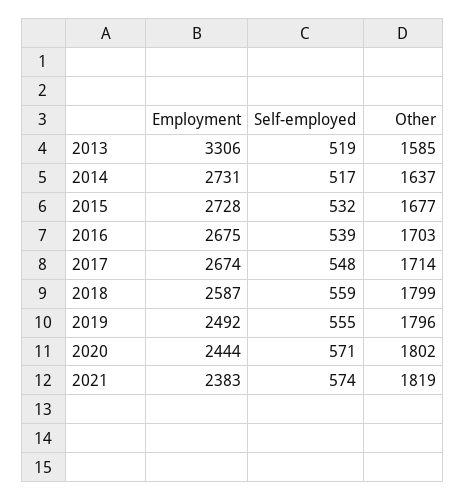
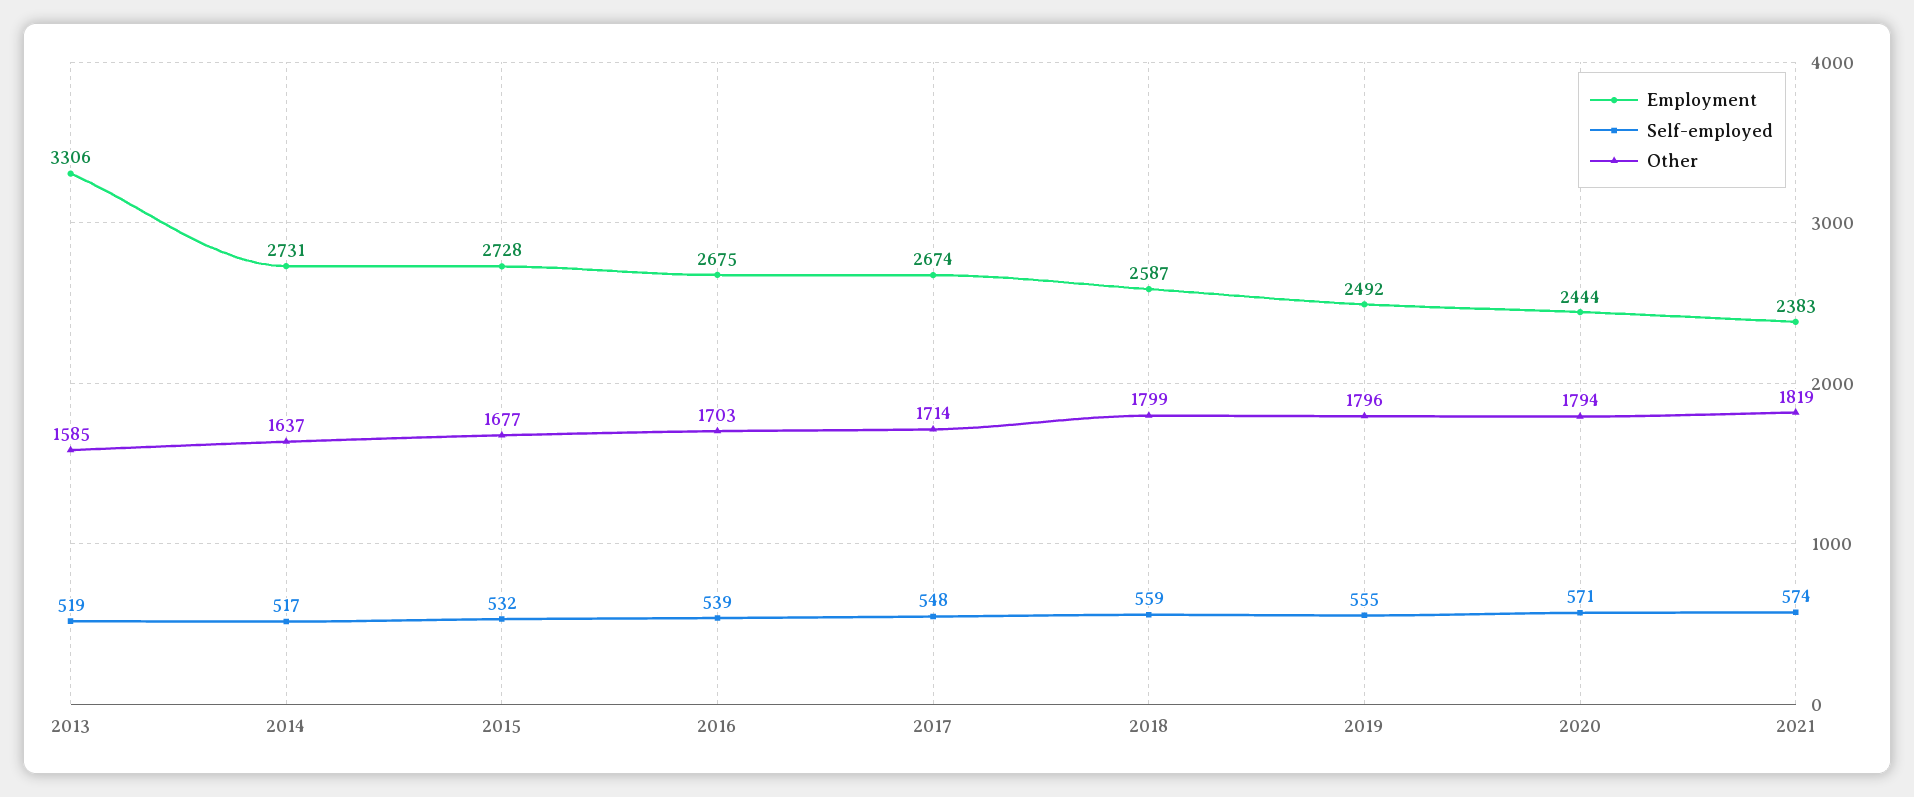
  {
    "Employment": {
      "2013": 3306,
      "2014": 2731,
      "2015": 2728,
      "2016": 2675,
      "2017": 2674,
      "2018": 2587,
      "2019": 2492,
      "2020": 2444,
      "2021": 2383
    },
    "Self-employed": {
      "2013": 519,
      "2014": 517,
      "2015": 532,
      "2016": 539,
      "2017": 548,
      "2018": 559,
      "2019": 555,
      "2020": 571,
      "2021": 574
    },
    "Other": {
      "2013": 1585,
      "2014": 1637,
      "2015": 1677,
      "2016": 1703,
      "2017": 1714,
      "2018": 1799,
      "2019": 1796,
-     "2020": 1802,
+     "2020": 1794,
      "2021": 1819
    }
  }

